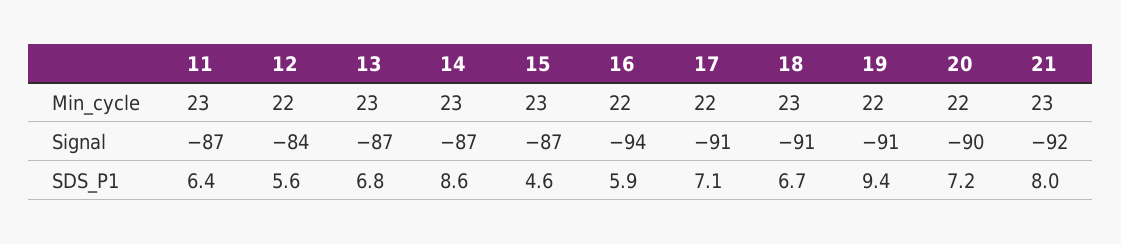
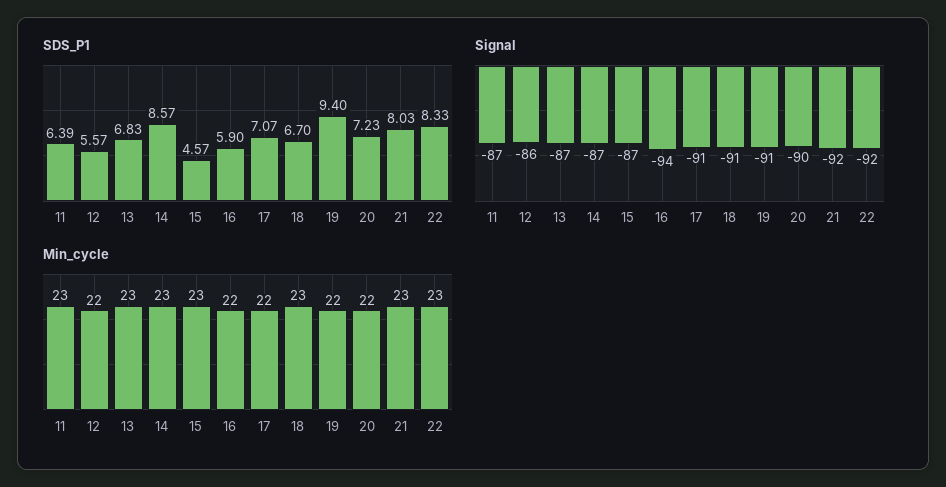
  {
    "Min_cycle": {
      "11": 23,
      "12": 22,
      "13": 23,
      "14": 23,
      "15": 23,
      "16": 22,
      "17": 22,
      "18": 23,
      "19": 22,
      "20": 22,
-     "21": 23
+     "21": 23,
+     "22": 23
    },
    "Signal": {
      "11": -87,
-     "12": -84,
+     "12": -86,
      "13": -87,
      "14": -87,
      "15": -87,
      "16": -94,
      "17": -91,
      "18": -91,
      "19": -91,
      "20": -90,
-     "21": -92
+     "21": -92,
+     "22": -92
    },
    "SDS_P1": {
      "11": 6.39,
      "12": 5.57,
      "13": 6.83,
      "14": 8.57,
      "15": 4.57,
      "16": 5.9,
      "17": 7.07,
      "18": 6.7,
      "19": 9.4,
      "20": 7.23,
-     "21": 8.03
+     "21": 8.03,
+     "22": 8.33
    }
  }

